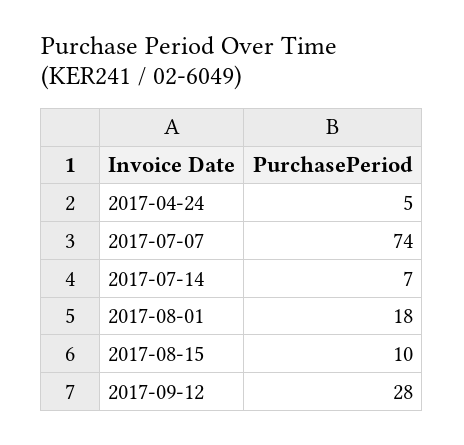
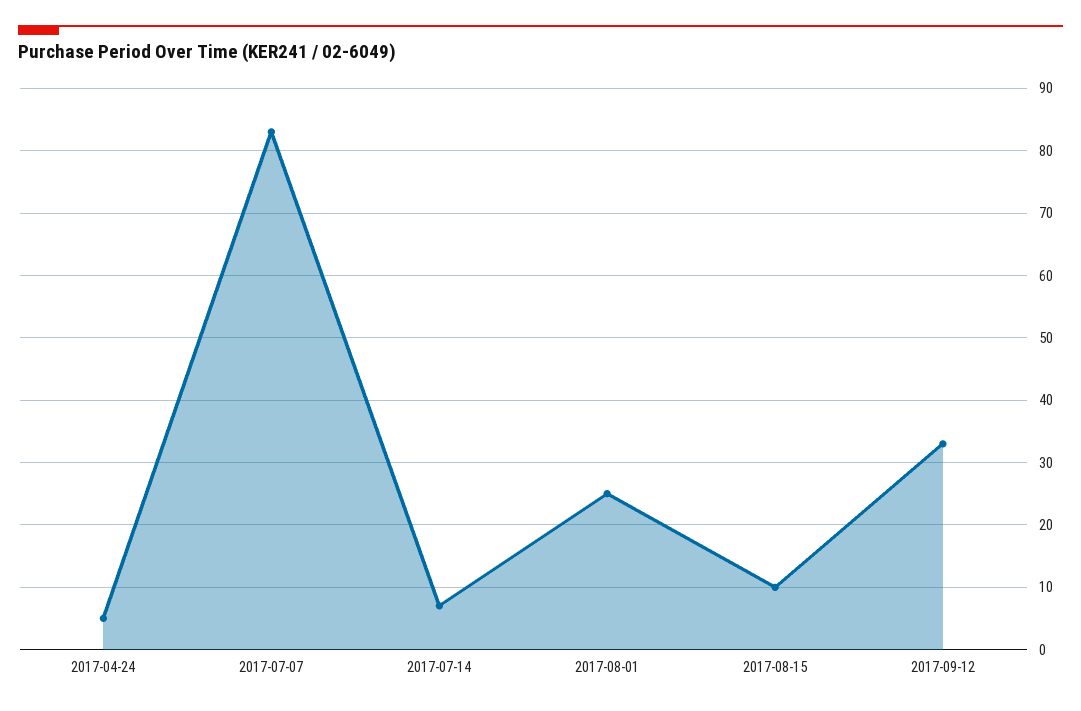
  {
    "2017-04-24": 5,
-   "2017-07-07": 74,
+   "2017-07-07": 83,
    "2017-07-14": 7,
-   "2017-08-01": 18,
+   "2017-08-01": 25,
    "2017-08-15": 10,
-   "2017-09-12": 28
+   "2017-09-12": 33
  }

